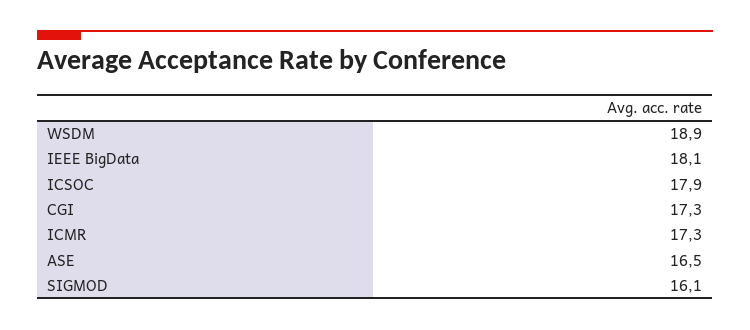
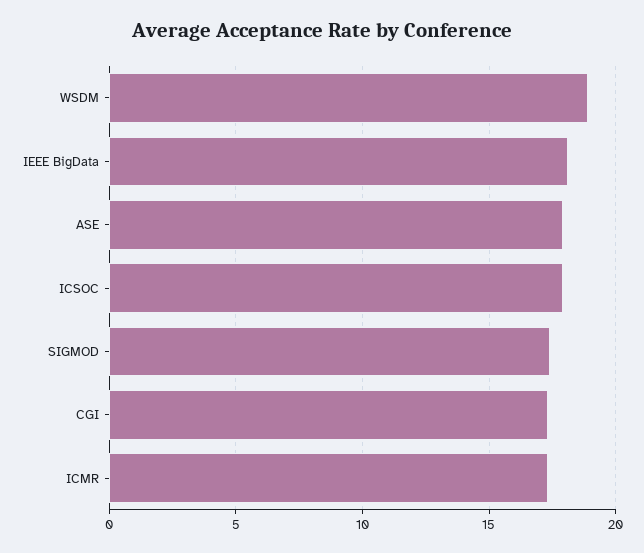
  {
    "WSDM": 18.9,
    "IEEE BigData": 18.1,
    "ICSOC": 17.9,
    "CGI": 17.3,
    "ICMR": 17.3,
-   "ASE": 16.5,
+   "ASE": 18,
-   "SIGMOD": 16.1
+   "SIGMOD": 17.5
  }

